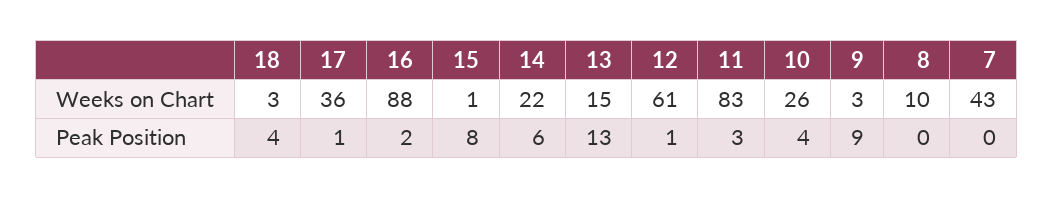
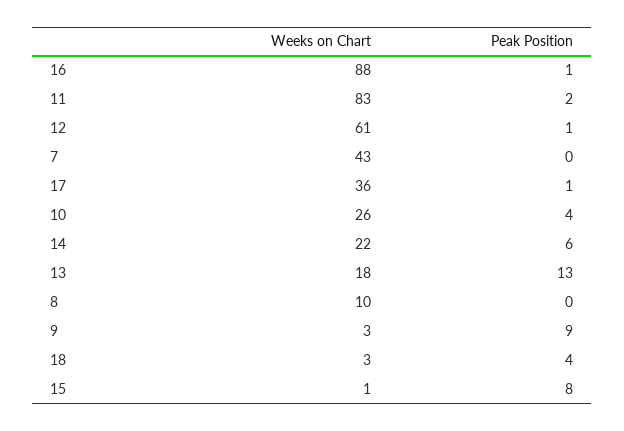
  {
    "18": {
      "Weeks on Chart": 3,
      "Peak Position": 4
    },
    "17": {
      "Weeks on Chart": 36,
      "Peak Position": 1
    },
    "16": {
      "Weeks on Chart": 88,
-     "Peak Position": 2
+     "Peak Position": 1
    },
    "15": {
      "Weeks on Chart": 1,
      "Peak Position": 8
    },
    "14": {
      "Weeks on Chart": 22,
      "Peak Position": 6
    },
    "13": {
-     "Weeks on Chart": 15,
+     "Weeks on Chart": 18,
      "Peak Position": 13
    },
    "12": {
      "Weeks on Chart": 61,
      "Peak Position": 1
    },
    "11": {
      "Weeks on Chart": 83,
-     "Peak Position": 3
+     "Peak Position": 2
    },
    "10": {
      "Weeks on Chart": 26,
      "Peak Position": 4
    },
    "9": {
      "Weeks on Chart": 3,
      "Peak Position": 9
    },
    "8": {
      "Weeks on Chart": 10,
      "Peak Position": 0
    },
    "7": {
      "Weeks on Chart": 43,
      "Peak Position": 0
    }
  }

